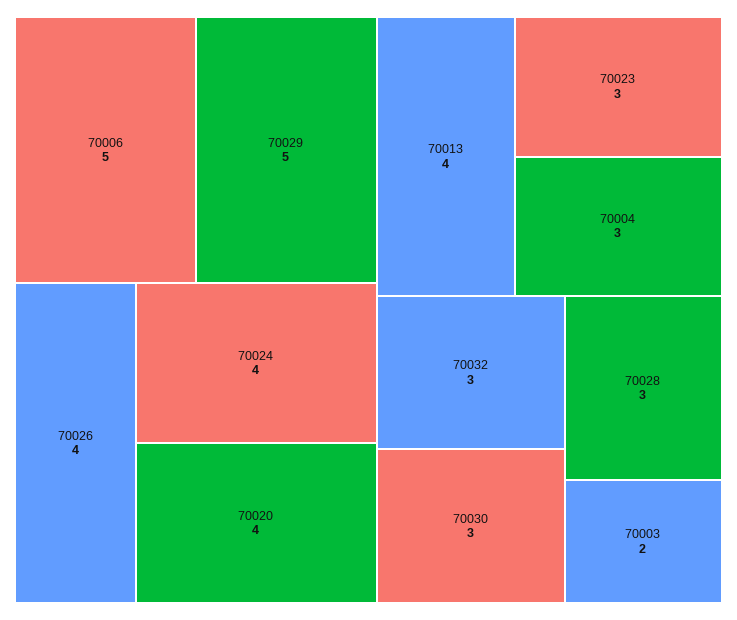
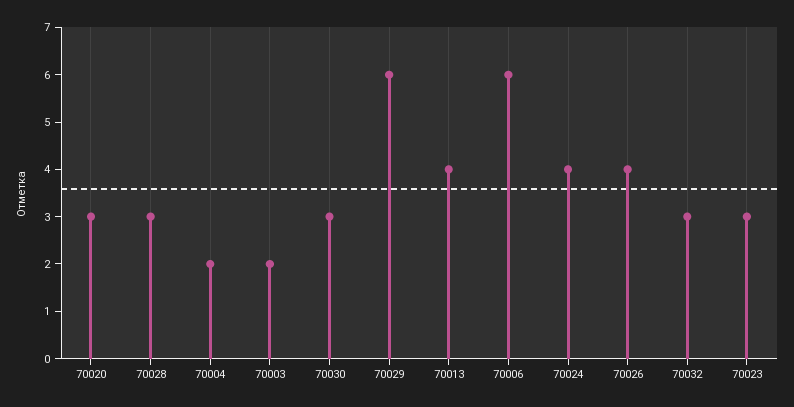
  {
-   "70006": 5,
+   "70006": 6,
-   "70029": 5,
+   "70029": 6,
    "70026": 4,
    "70024": 4,
-   "70020": 4,
+   "70020": 3,
    "70013": 4,
    "70023": 3,
-   "70004": 3,
+   "70004": 2,
    "70032": 3,
    "70030": 3,
    "70028": 3,
    "70003": 2
  }

